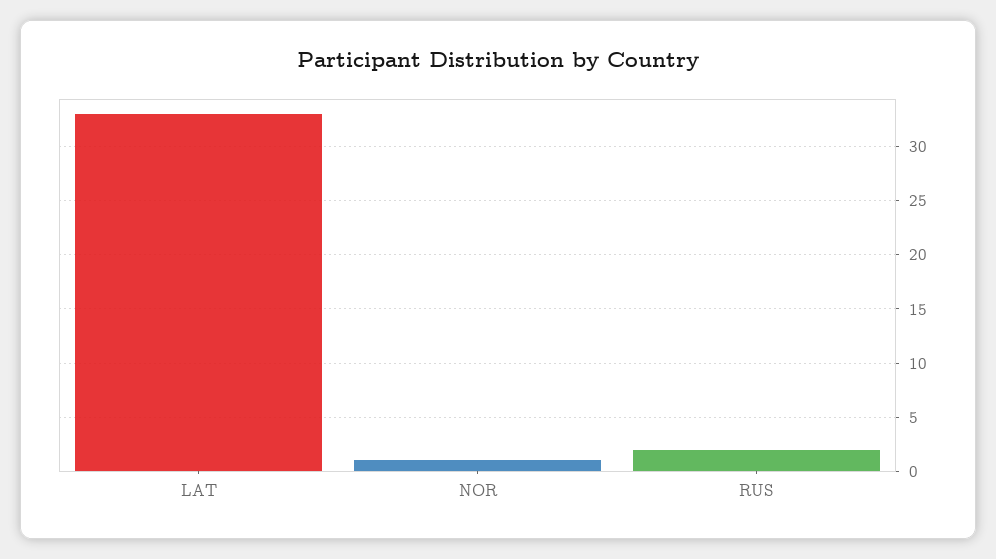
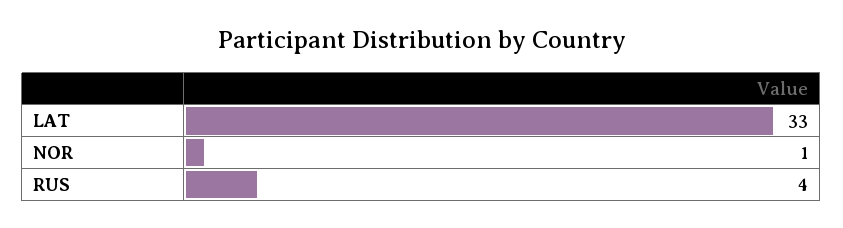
  {
    "LAT": 33,
    "NOR": 1,
-   "RUS": 2
+   "RUS": 4
  }

